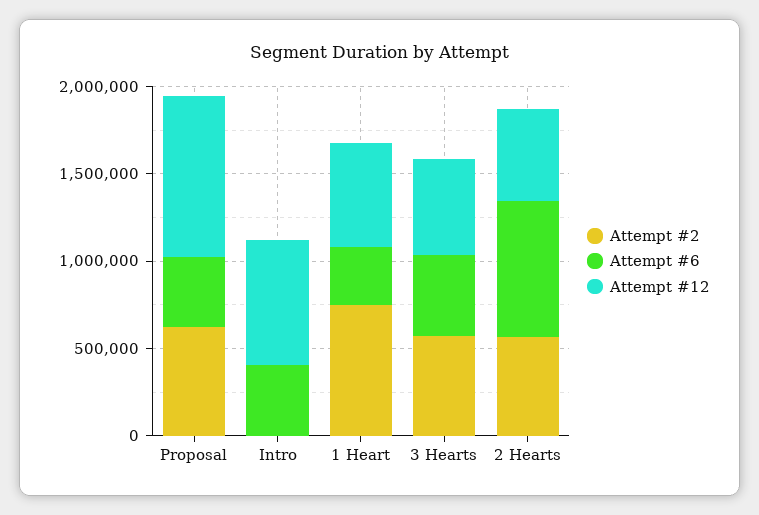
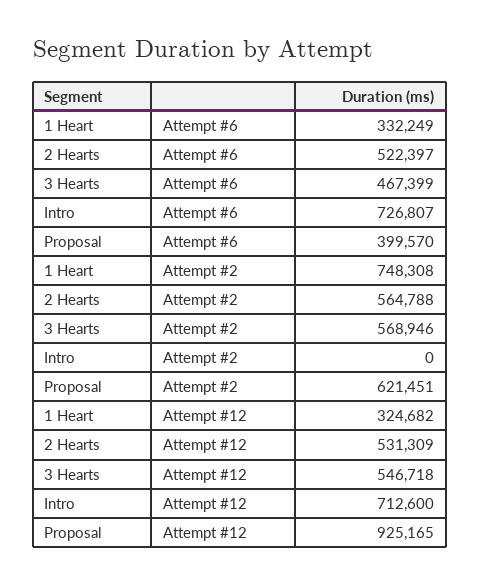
  {
    "Attempt #2": {
      "Proposal": 621451,
      "Intro": 0,
      "1 Heart": 748308,
      "3 Hearts": 568946,
      "2 Hearts": 564788
    },
    "Attempt #6": {
      "Proposal": 399570,
-     "Intro": 400000,
+     "Intro": 726807,
      "1 Heart": 332249,
      "3 Hearts": 467399,
-     "2 Hearts": 800000
+     "2 Hearts": 522397
    },
    "Attempt #12": {
      "Proposal": 925165,
      "Intro": 712600,
-     "1 Heart": 600000,
+     "1 Heart": 324682,
      "3 Hearts": 546718,
      "2 Hearts": 531309
    }
  }

